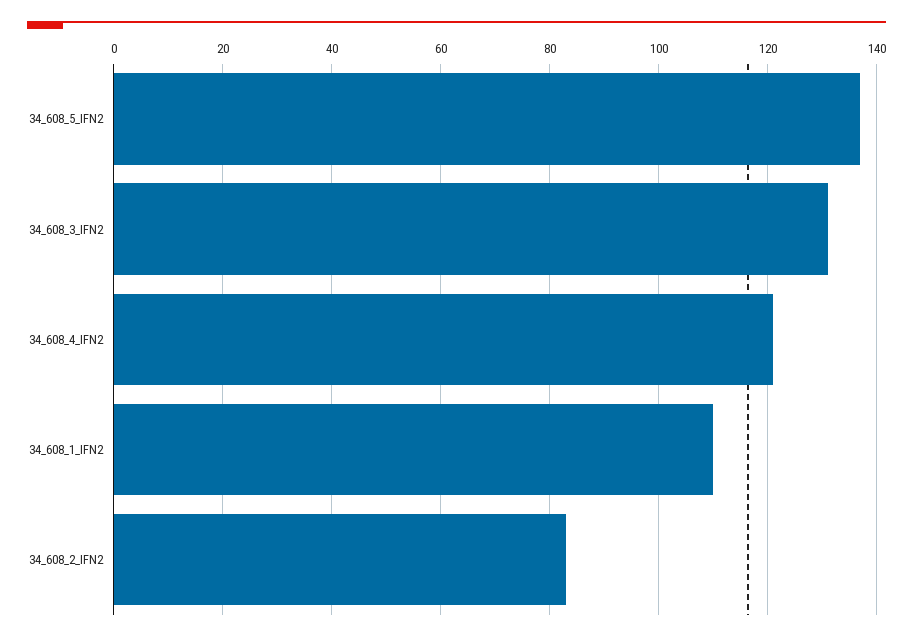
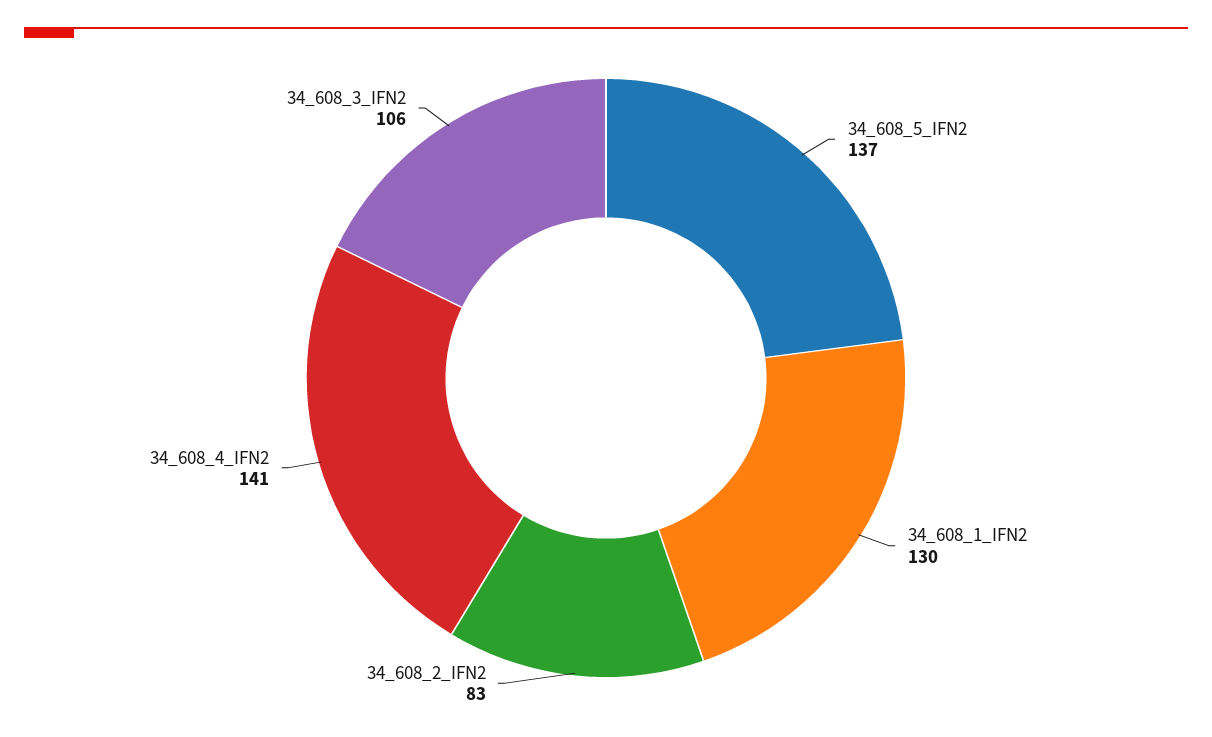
  {
    "34_608_5_IFN2": 137,
-   "34_608_3_IFN2": 130,
+   "34_608_3_IFN2": 106,
-   "34_608_4_IFN2": 120,
+   "34_608_4_IFN2": 141,
-   "34_608_1_IFN2": 110,
+   "34_608_1_IFN2": 130,
    "34_608_2_IFN2": 83
  }

